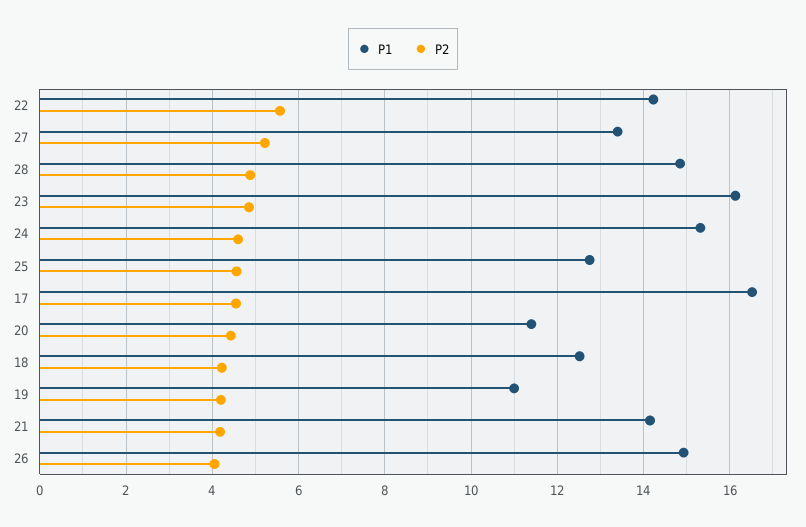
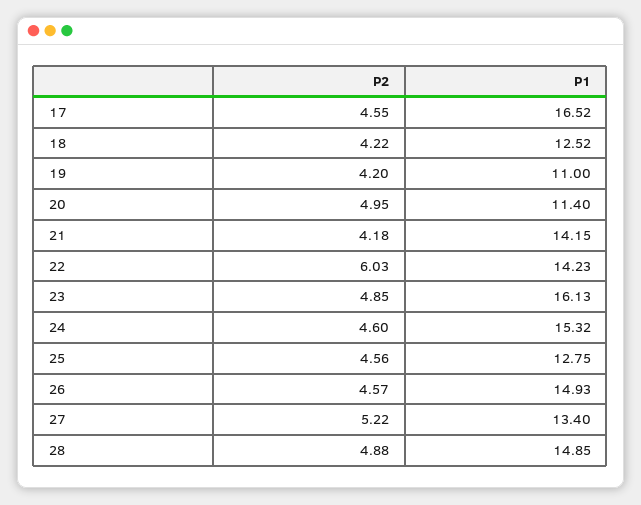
  {
    "P1": {
      "22": 14.23,
      "27": 13.4,
      "28": 14.85,
      "23": 16.13,
      "24": 15.32,
      "25": 12.75,
      "17": 16.52,
      "20": 11.4,
      "18": 12.52,
      "19": 11,
      "21": 14.15,
      "26": 14.93
    },
    "P2": {
-     "22": 5.6,
+     "22": 6.03,
      "27": 5.22,
      "28": 4.88,
      "23": 4.85,
      "24": 4.6,
      "25": 4.56,
      "17": 4.55,
-     "20": 4.4,
+     "20": 4.95,
      "18": 4.22,
      "19": 4.2,
      "21": 4.18,
-     "26": 4
+     "26": 4.57
    }
  }

